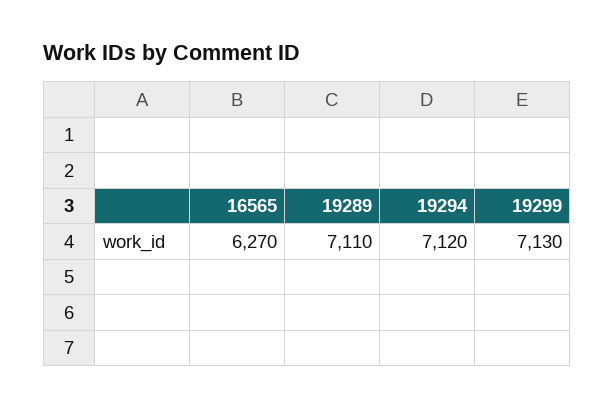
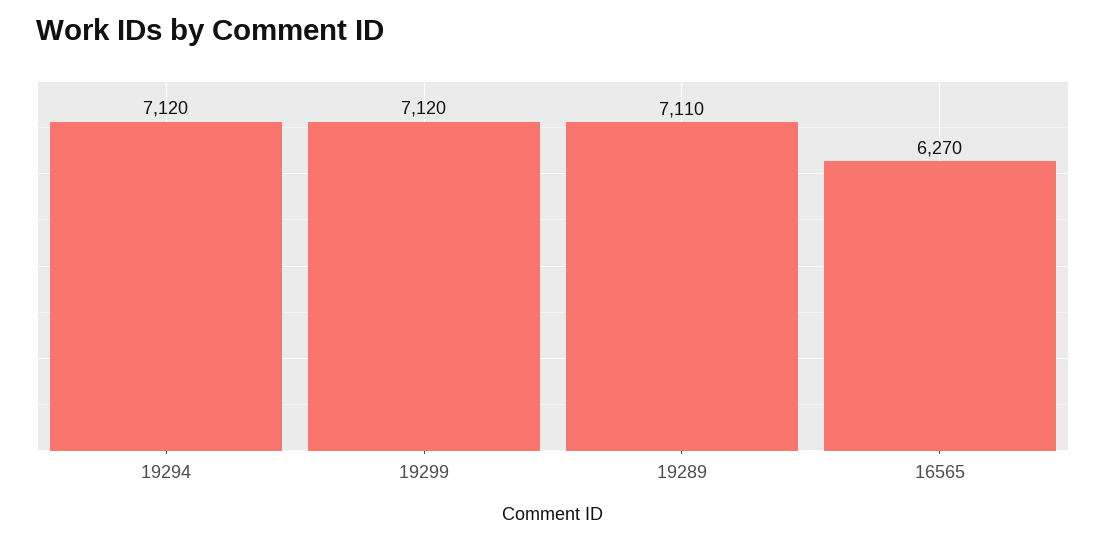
  {
    "16565": 6270,
    "19289": 7110,
    "19294": 7120,
-   "19299": 7130
+   "19299": 7120
  }

